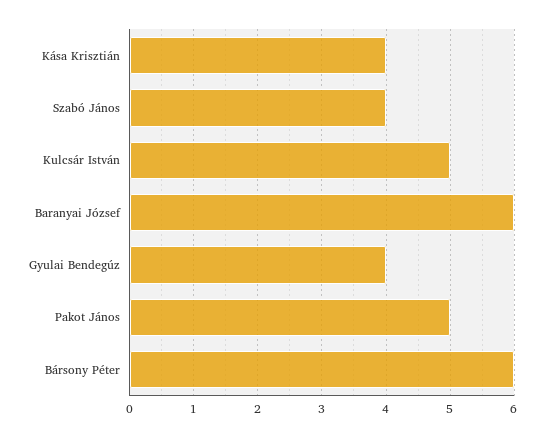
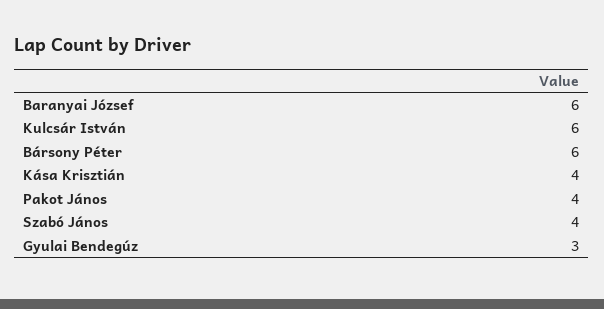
  {
    "Kása Krisztián": 4,
    "Szabó János": 4,
-   "Kulcsár István": 5,
+   "Kulcsár István": 6,
    "Baranyai József": 6,
-   "Gyulai Bendegúz": 4,
+   "Gyulai Bendegúz": 3,
-   "Pakot János": 5,
+   "Pakot János": 4,
    "Bársony Péter": 6
  }

